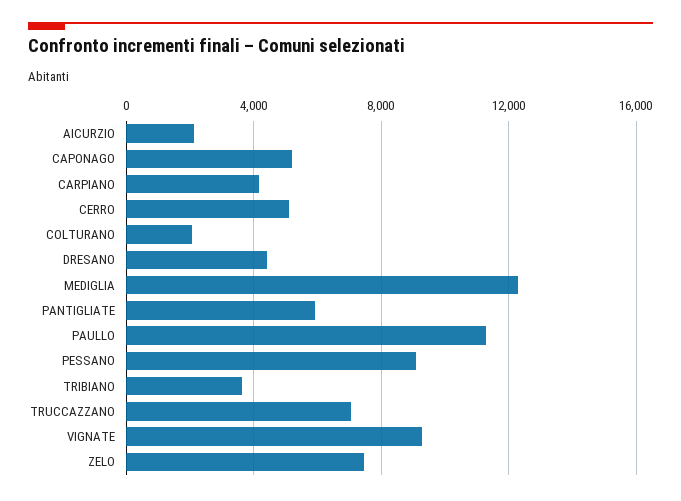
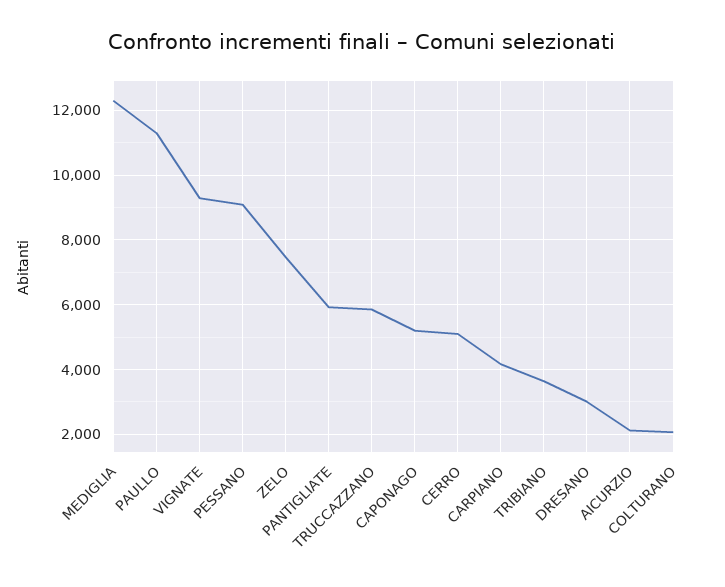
  {
    "AICURZIO": 2200,
    "CAPONAGO": 5200,
    "CARPIANO": 4200,
    "CERRO": 5200,
    "COLTURANO": 2000,
-   "DRESANO": 4500,
+   "DRESANO": 3000,
    "MEDIGLIA": 12200,
    "PANTIGLIATE": 6000,
    "PAULLO": 11200,
    "PESSANO": 9000,
    "TRIBIANO": 3600,
-   "TRUCCAZZANO": 7000,
+   "TRUCCAZZANO": 5800,
    "VIGNATE": 9200,
    "ZELO": 7400
  }

